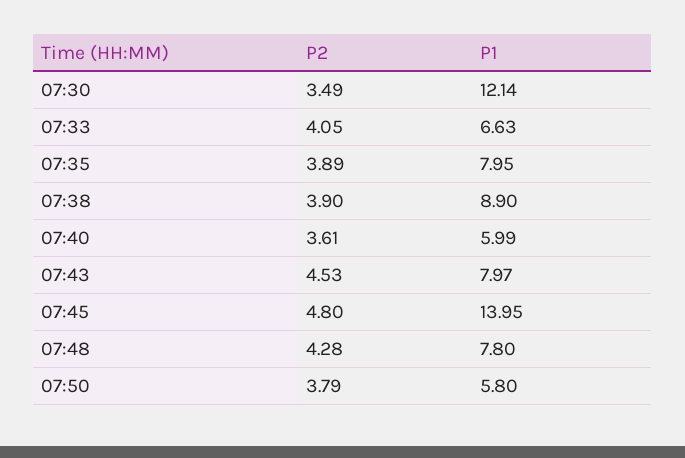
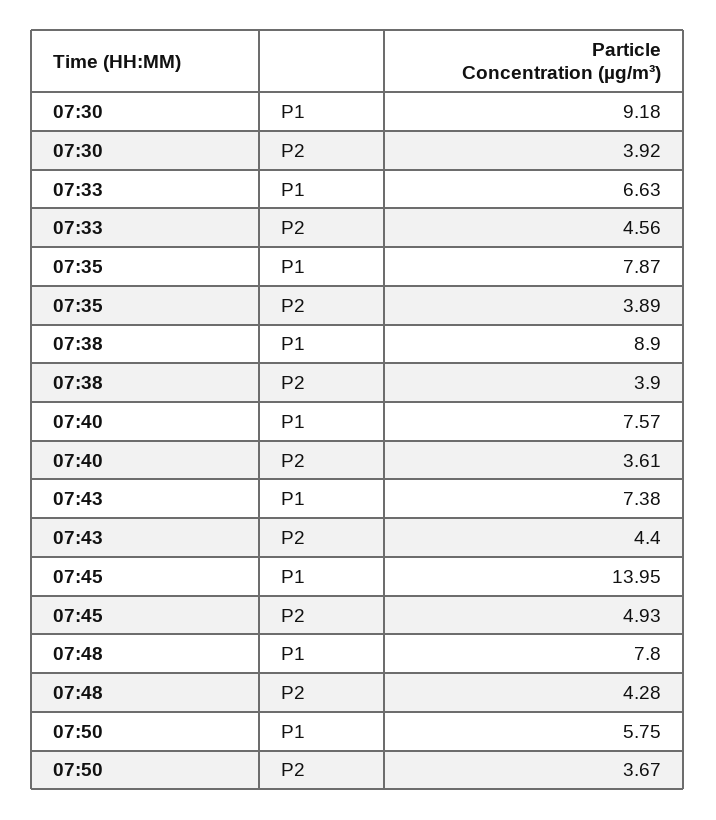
  {
    "P2": {
-     "07:30": 3.49,
+     "07:30": 3.92,
-     "07:33": 4.05,
+     "07:33": 4.56,
      "07:35": 3.89,
      "07:38": 3.9,
      "07:40": 3.61,
-     "07:43": 4.53,
+     "07:43": 4.4,
-     "07:45": 4.8,
+     "07:45": 4.93,
      "07:48": 4.28,
-     "07:50": 3.79
+     "07:50": 3.67
    },
    "P1": {
-     "07:30": 12.14,
+     "07:30": 9.18,
      "07:33": 6.63,
-     "07:35": 7.95,
+     "07:35": 7.87,
      "07:38": 8.9,
-     "07:40": 5.99,
+     "07:40": 7.57,
-     "07:43": 7.97,
+     "07:43": 7.38,
      "07:45": 13.95,
      "07:48": 7.8,
-     "07:50": 5.8
+     "07:50": 5.75
    }
  }

